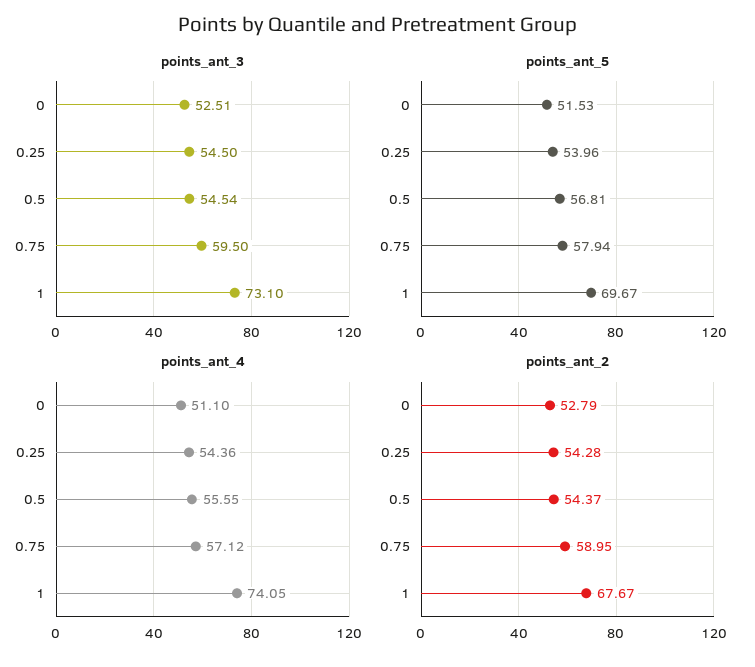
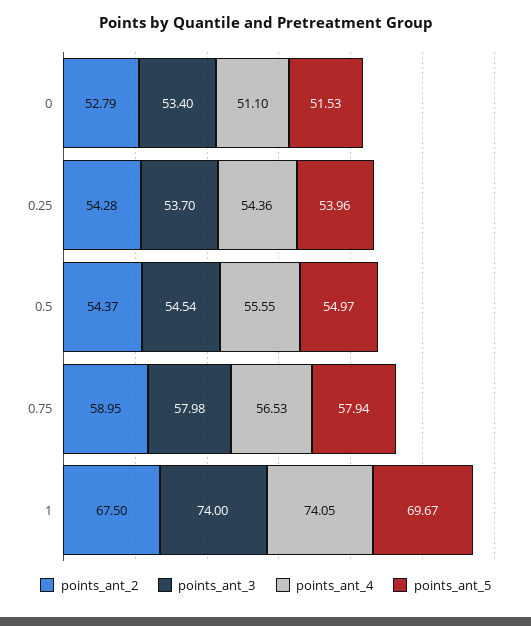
  {
    "points_ant_3": {
-     "0": 52.51,
+     "0": 53.4,
-     "0.25": 54.5,
+     "0.25": 53.7,
      "0.5": 54.54,
-     "0.75": 59.5,
+     "0.75": 57.98,
-     "1": 73.1
+     "1": 74
    },
    "points_ant_5": {
      "0": 51.53,
      "0.25": 53.96,
-     "0.5": 56.81,
+     "0.5": 54.97,
      "0.75": 57.94,
      "1": 69.67
    },
    "points_ant_4": {
      "0": 51.1,
      "0.25": 54.36,
      "0.5": 55.55,
-     "0.75": 57.12,
+     "0.75": 56.53,
      "1": 74.05
    },
    "points_ant_2": {
      "0": 52.79,
      "0.25": 54.28,
      "0.5": 54.37,
      "0.75": 58.95,
-     "1": 67.67
+     "1": 67.5
    }
  }

